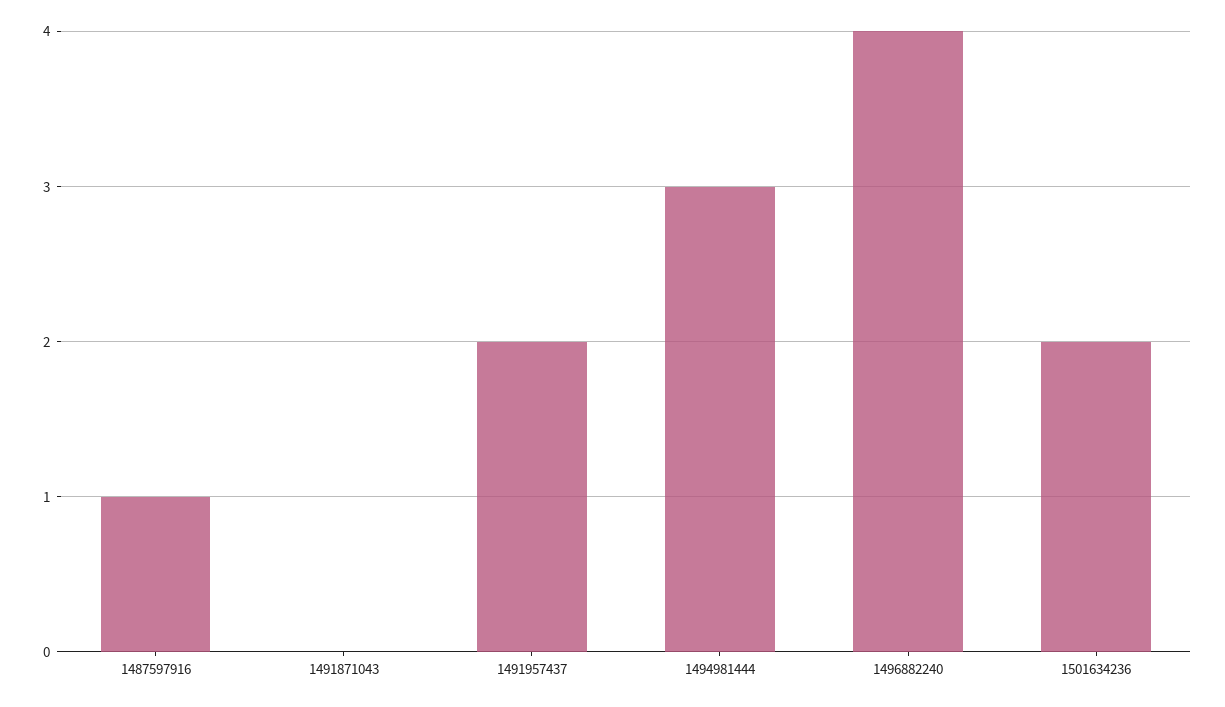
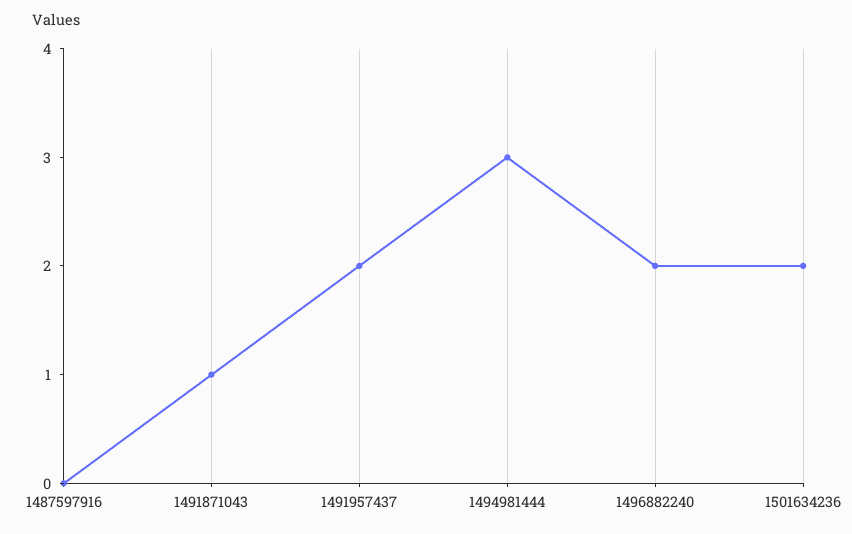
  {
-   "1487597916": 1,
+   "1487597916": 0,
-   "1491871043": 0,
+   "1491871043": 1,
    "1491957437": 2,
    "1494981444": 3,
-   "1496882240": 4,
+   "1496882240": 2,
    "1501634236": 2
  }

